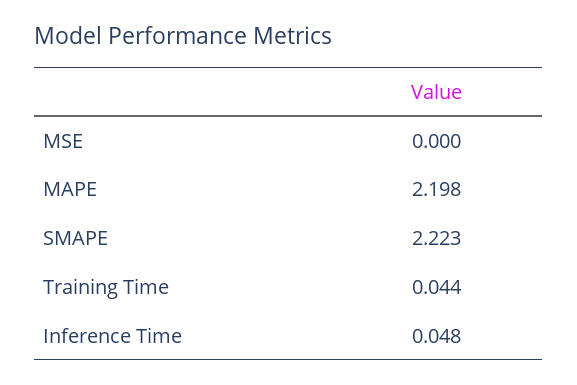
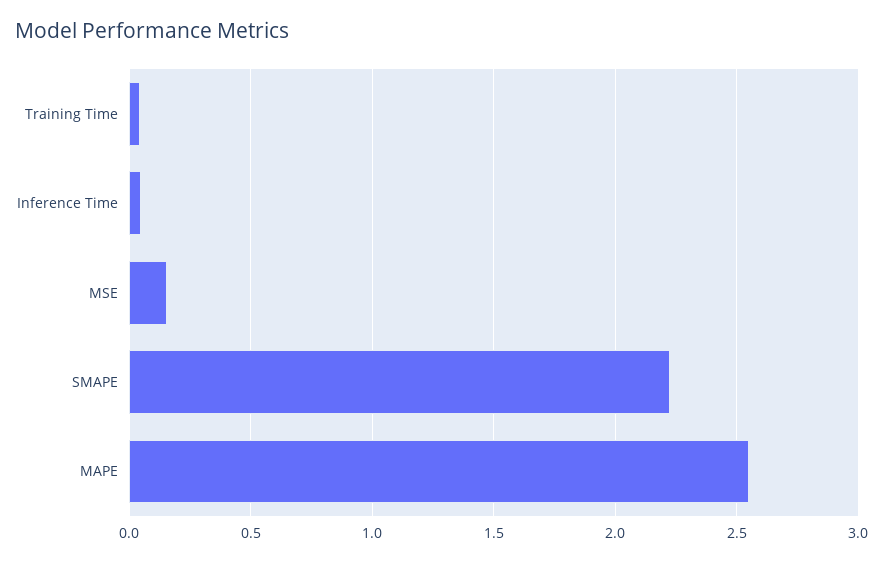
  {
-   "MSE": 0,
+   "MSE": 0.15,
-   "MAPE": 2.198,
+   "MAPE": 2.55,
    "SMAPE": 2.223,
    "Training Time": 0.044,
    "Inference Time": 0.048
  }

